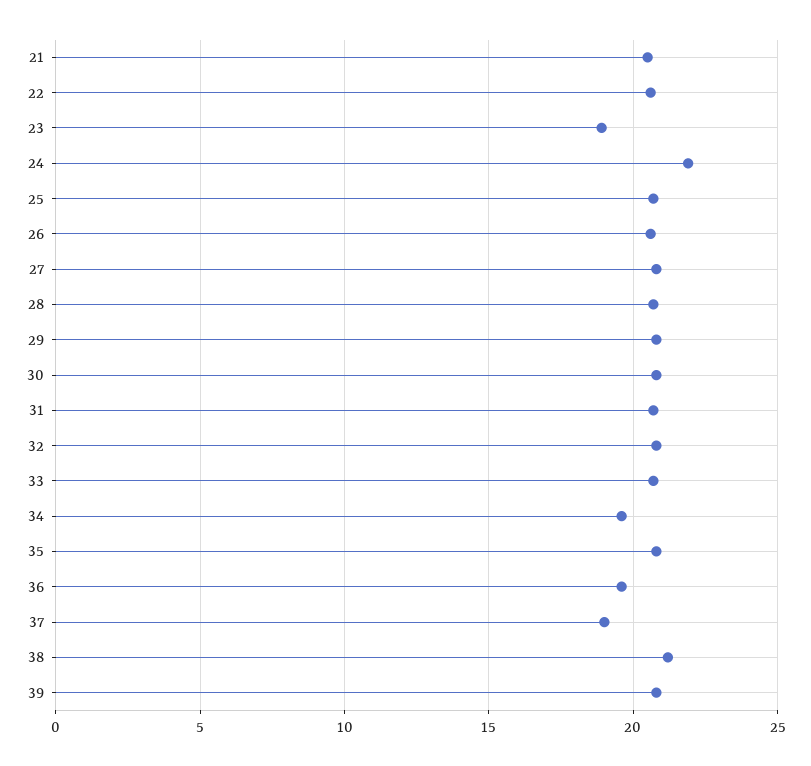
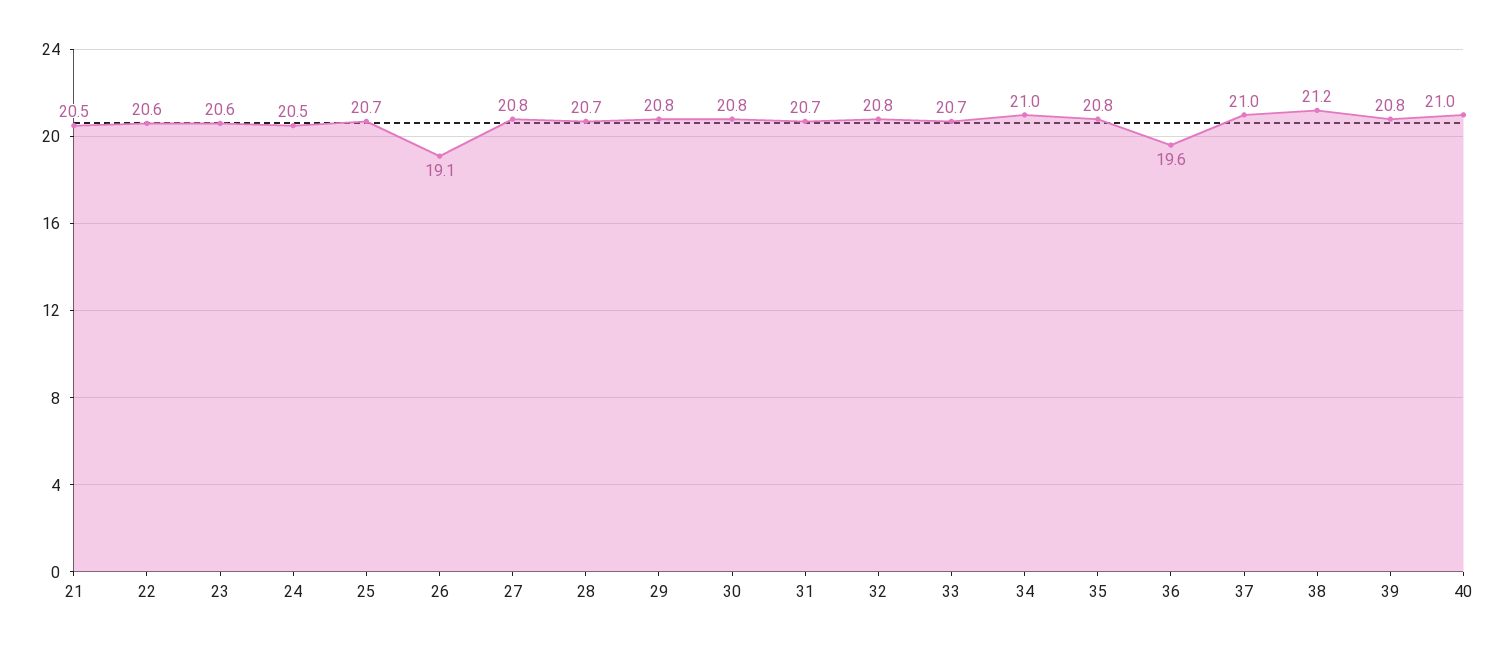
  {
    "21": 20.5,
    "22": 20.6,
-   "23": 19,
+   "23": 20.6,
-   "24": 22,
+   "24": 20.5,
    "25": 20.7,
-   "26": 20.5,
+   "26": 19.1,
    "27": 20.8,
    "28": 20.7,
    "29": 20.8,
    "30": 20.8,
    "31": 20.7,
    "32": 20.8,
    "33": 20.7,
-   "34": 19.5,
+   "34": 21,
    "35": 20.8,
    "36": 19.6,
-   "37": 19,
+   "37": 21,
    "38": 21.2,
-   "39": 20.8
+   "39": 20.8,
+   "40": 21
  }

